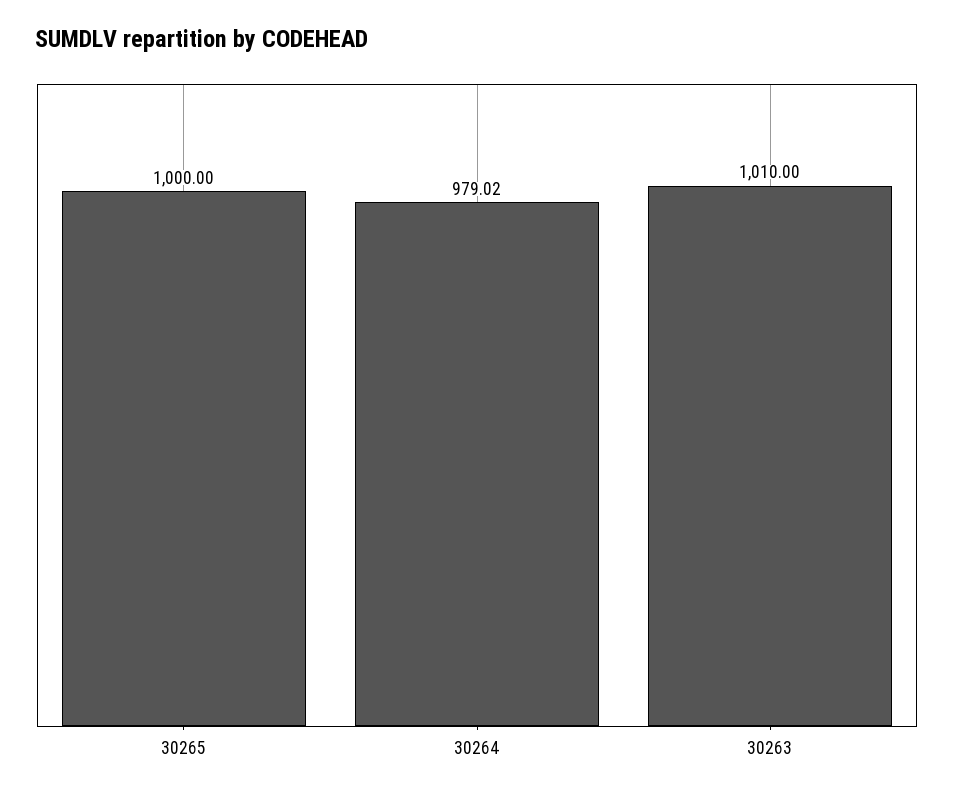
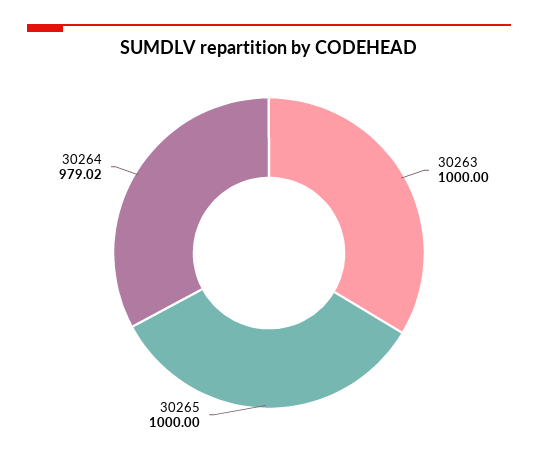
  {
    "30265": 1000,
    "30264": 979.02,
-   "30263": 1010
+   "30263": 1000
  }

